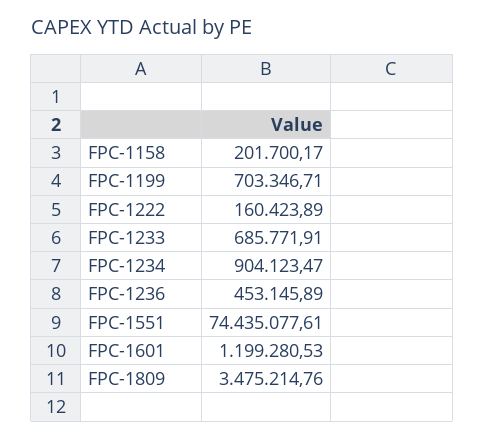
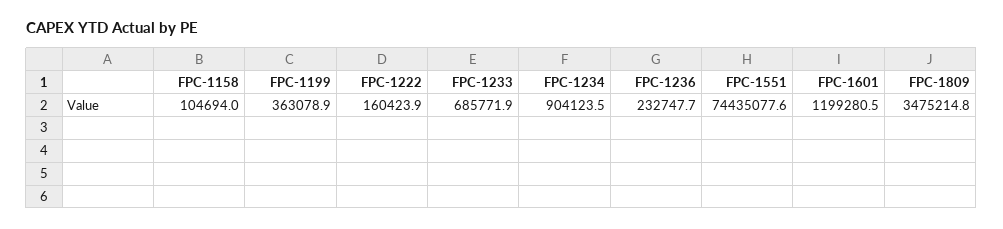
  {
-   "FPC-1158": 201700.17,
+   "FPC-1158": 104694,
-   "FPC-1199": 703346.71,
+   "FPC-1199": 363078.9,
    "FPC-1222": 160423.89,
    "FPC-1233": 685771.91,
    "FPC-1234": 904123.47,
-   "FPC-1236": 453145.89,
+   "FPC-1236": 232747.7,
    "FPC-1551": 74435077.61,
    "FPC-1601": 1199280.53,
    "FPC-1809": 3475214.76
  }

